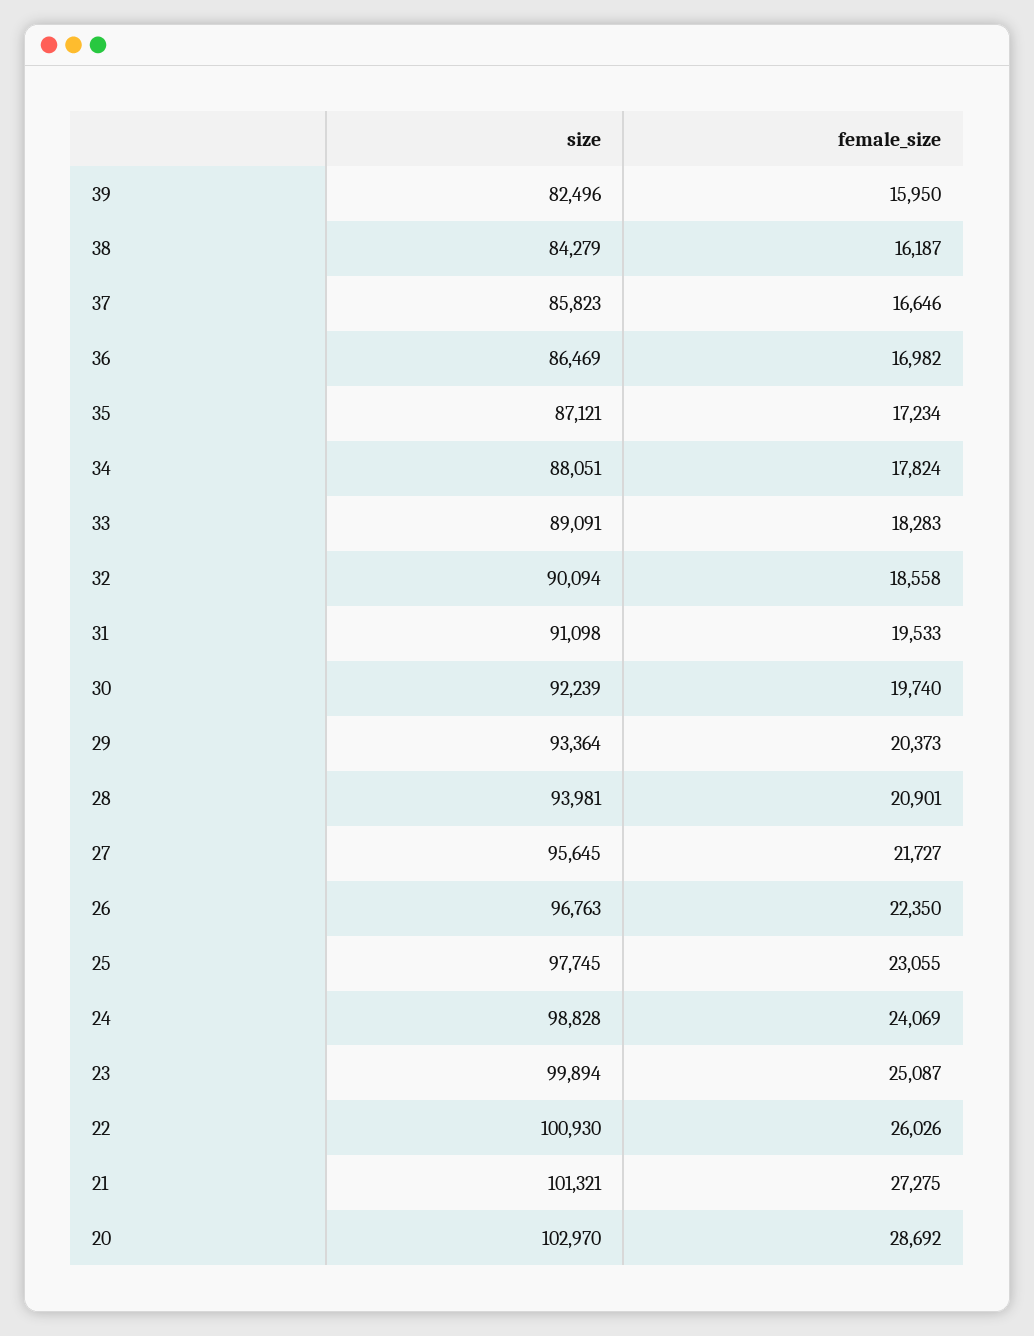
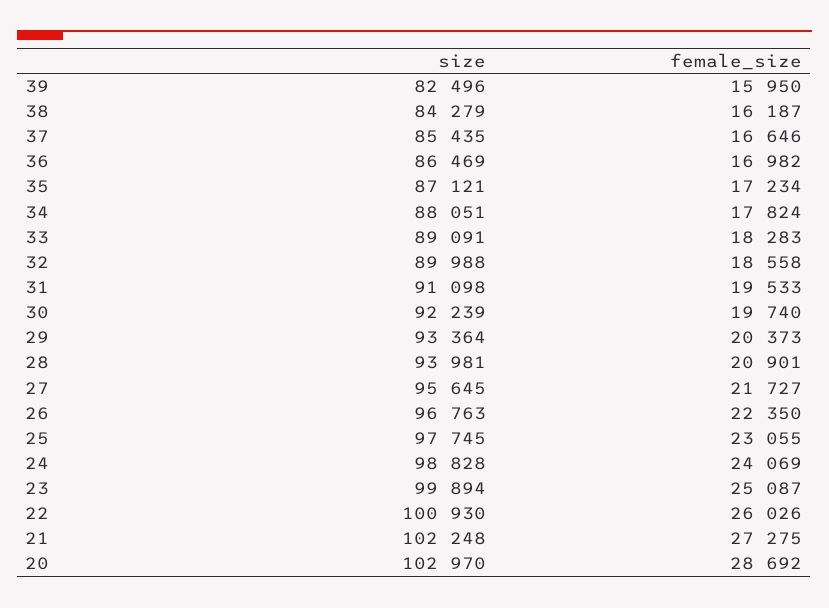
  {
    "size": {
      "39": 82496,
      "38": 84279,
-     "37": 85823,
+     "37": 85435,
      "36": 86469,
      "35": 87121,
      "34": 88051,
      "33": 89091,
-     "32": 90094,
+     "32": 89988,
      "31": 91098,
      "30": 92239,
      "29": 93364,
      "28": 93981,
      "27": 95645,
      "26": 96763,
      "25": 97745,
      "24": 98828,
      "23": 99894,
      "22": 100930,
-     "21": 101321,
+     "21": 102248,
      "20": 102970
    },
    "female_size": {
      "39": 15950,
      "38": 16187,
      "37": 16646,
      "36": 16982,
      "35": 17234,
      "34": 17824,
      "33": 18283,
      "32": 18558,
      "31": 19533,
      "30": 19740,
      "29": 20373,
      "28": 20901,
      "27": 21727,
      "26": 22350,
      "25": 23055,
      "24": 24069,
      "23": 25087,
      "22": 26026,
      "21": 27275,
      "20": 28692
    }
  }

